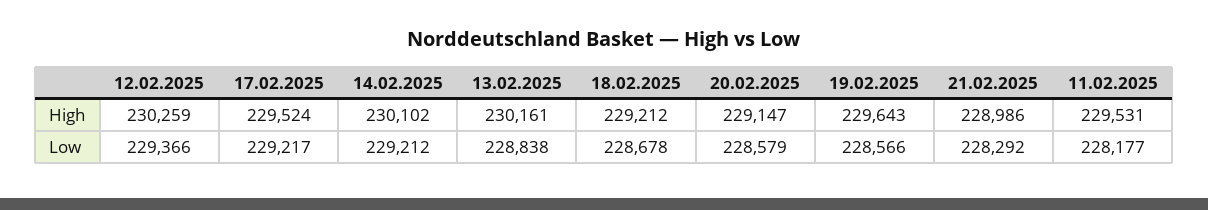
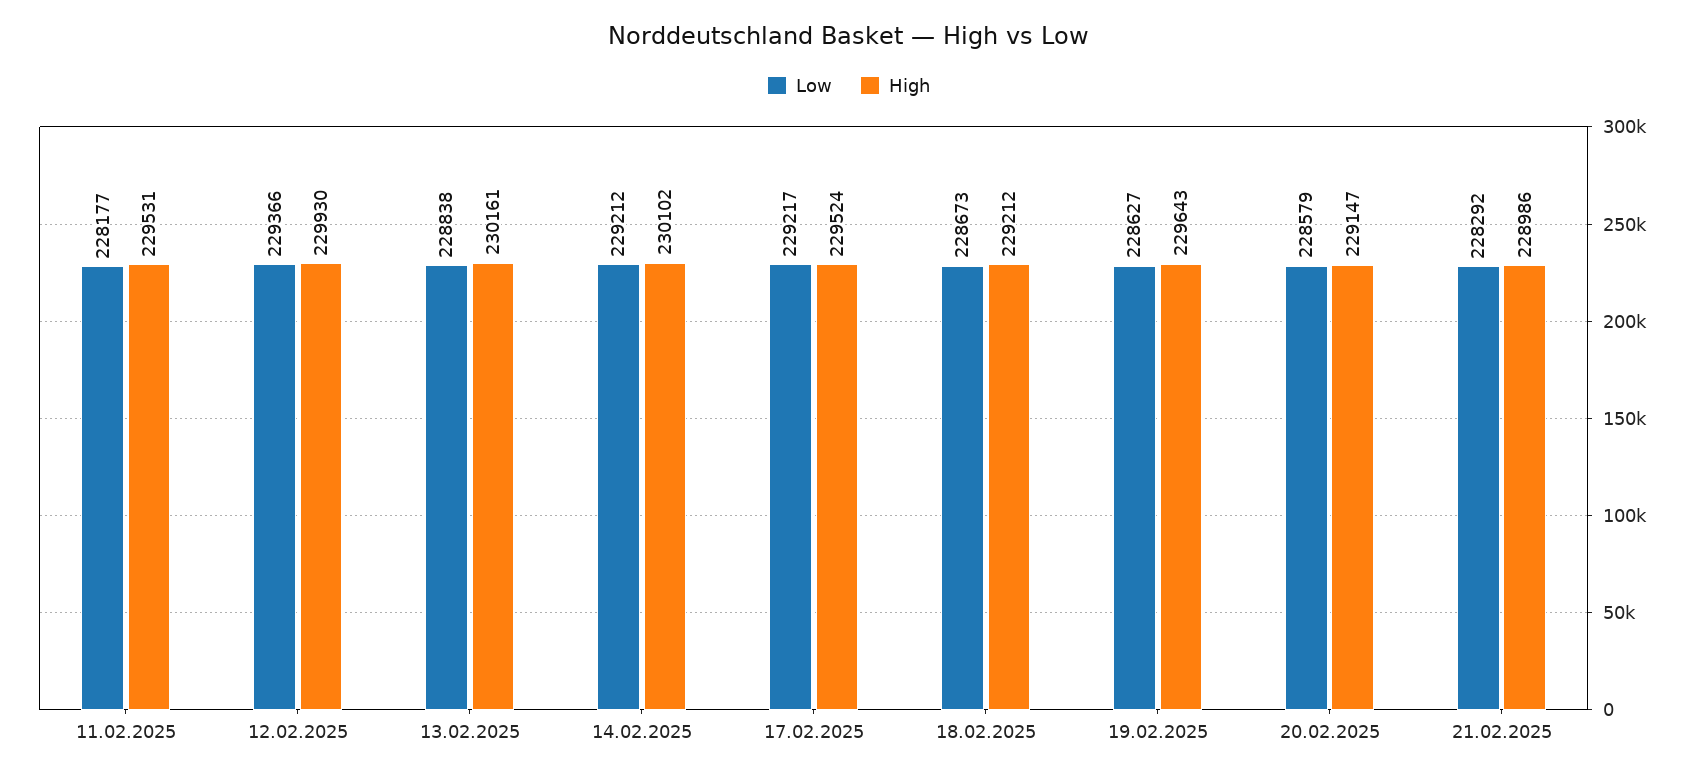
  {
    "High": {
-     "12.02.2025": 230259,
+     "12.02.2025": 229930,
      "17.02.2025": 229524,
      "14.02.2025": 230102,
      "13.02.2025": 230161,
      "18.02.2025": 229212,
      "20.02.2025": 229147,
      "19.02.2025": 229643,
      "21.02.2025": 228986,
      "11.02.2025": 229531
    },
    "Low": {
      "12.02.2025": 229366,
      "17.02.2025": 229217,
      "14.02.2025": 229212,
      "13.02.2025": 228838,
-     "18.02.2025": 228678,
+     "18.02.2025": 228673,
      "20.02.2025": 228579,
-     "19.02.2025": 228566,
+     "19.02.2025": 228627,
      "21.02.2025": 228292,
      "11.02.2025": 228177
    }
  }

